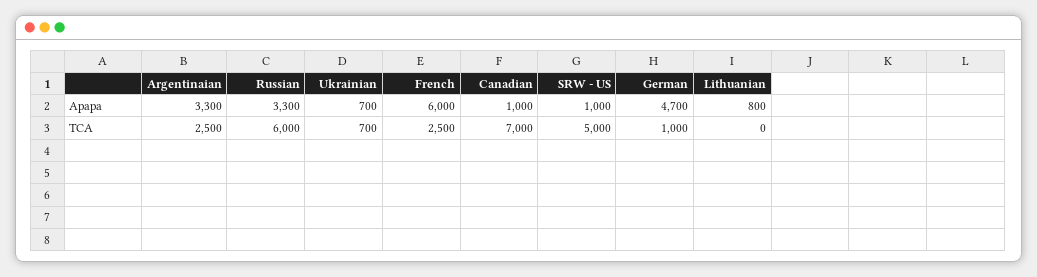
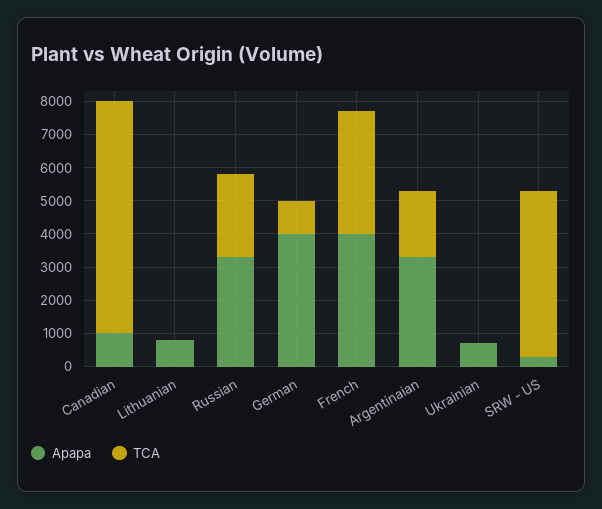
  {
    "Apapa": {
      "Argentinaian": 3300,
      "Russian": 3300,
      "Ukrainian": 700,
-     "French": 6000,
+     "French": 4000,
      "Canadian": 1000,
-     "SRW - US": 1000,
+     "SRW - US": 250,
-     "German": 4700,
+     "German": 4000,
      "Lithuanian": 800
    },
    "TCA": {
-     "Argentinaian": 2500,
+     "Argentinaian": 2000,
-     "Russian": 6000,
+     "Russian": 2500,
-     "Ukrainian": 700,
+     "Ukrainian": 0,
-     "French": 2500,
+     "French": 3750,
      "Canadian": 7000,
      "SRW - US": 5000,
      "German": 1000,
      "Lithuanian": 0
    }
  }

